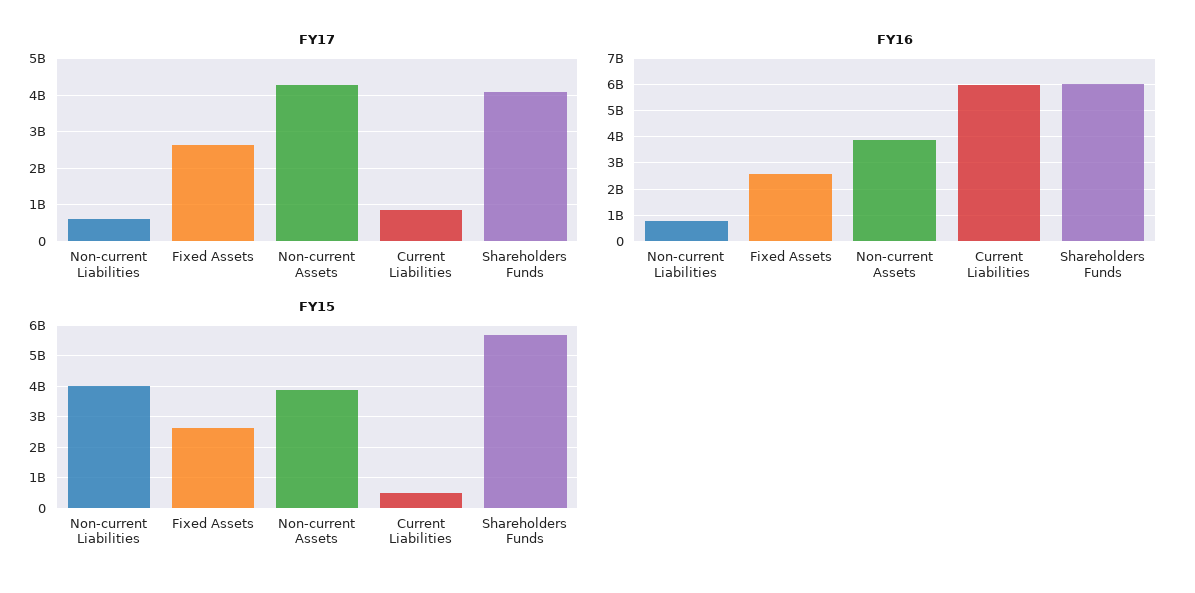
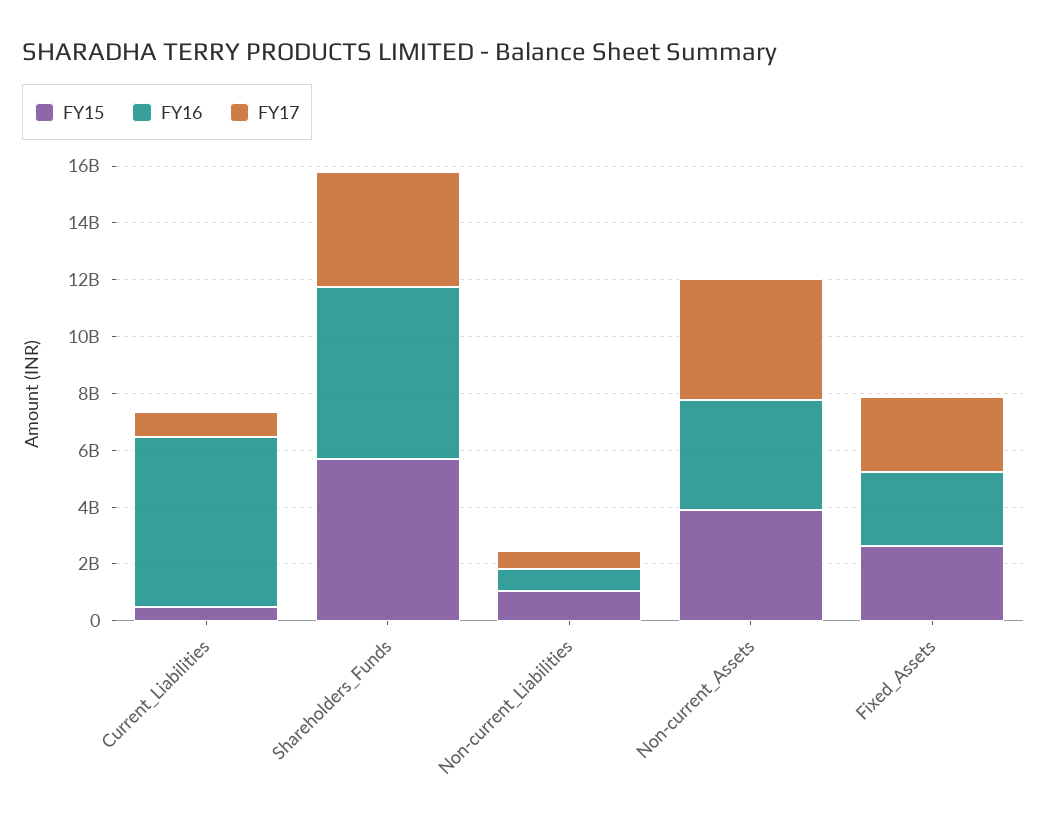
  {
    "FY17": {
      "Non-current Liabilities": 600000000,
      "Fixed Assets": 2600000000,
      "Non-current Assets": 4200000000,
      "Current Liabilities": 800000000,
      "Shareholders Funds": 4000000000
    },
    "FY16": {
      "Non-current Liabilities": 750000000,
      "Fixed Assets": 2500000000,
      "Non-current Assets": 3750000000,
      "Current Liabilities": 6000000000,
      "Shareholders Funds": 6000000000
    },
    "FY15": {
-     "Non-current Liabilities": 4000000000,
+     "Non-current Liabilities": 1000000000,
      "Fixed Assets": 2600000000,
      "Non-current Assets": 3800000000,
      "Current Liabilities": 400000000,
      "Shareholders Funds": 5800000000
    }
  }

